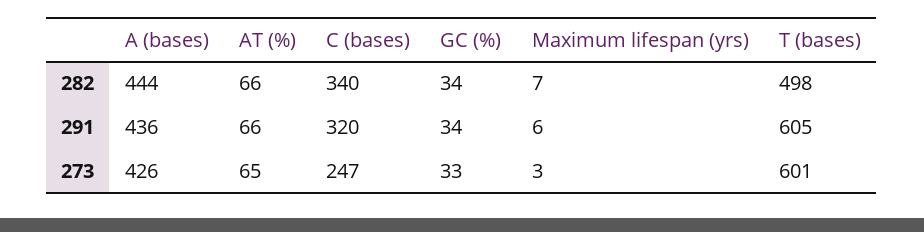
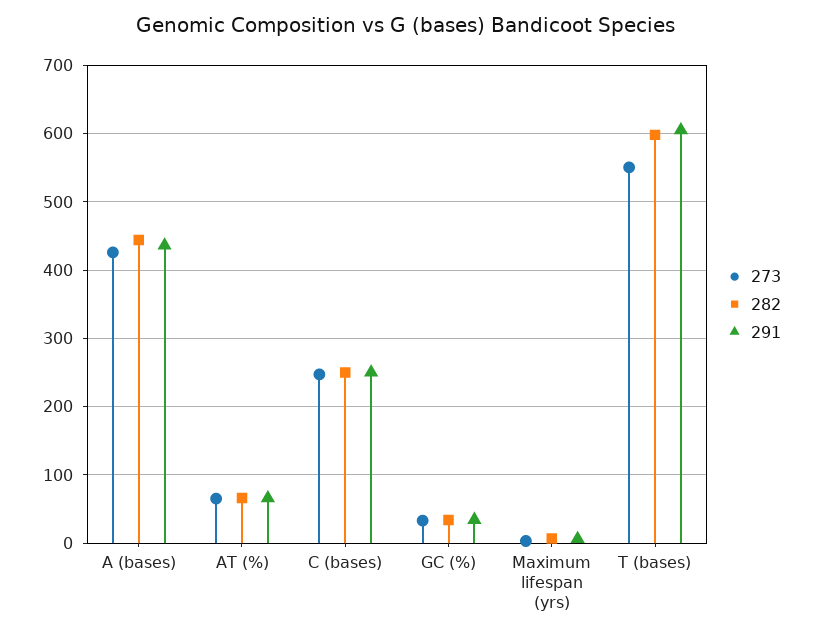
  {
    "282": {
      "A (bases)": 444,
      "AT (%)": 66,
-     "C (bases)": 340,
+     "C (bases)": 250,
      "GC (%)": 34,
      "Maximum lifespan (yrs)": 7,
-     "T (bases)": 498
+     "T (bases)": 600
    },
    "291": {
      "A (bases)": 436,
      "AT (%)": 66,
-     "C (bases)": 320,
+     "C (bases)": 250,
      "GC (%)": 34,
      "Maximum lifespan (yrs)": 6,
      "T (bases)": 605
    },
    "273": {
      "A (bases)": 426,
      "AT (%)": 65,
      "C (bases)": 247,
      "GC (%)": 33,
      "Maximum lifespan (yrs)": 3,
-     "T (bases)": 601
+     "T (bases)": 550
    }
  }

